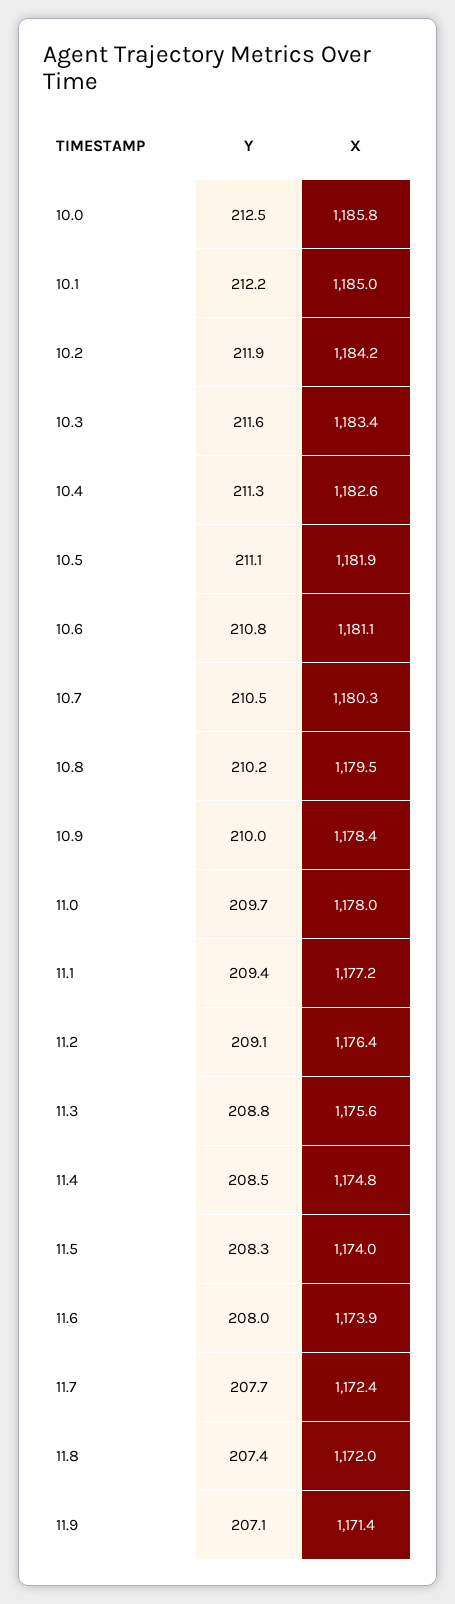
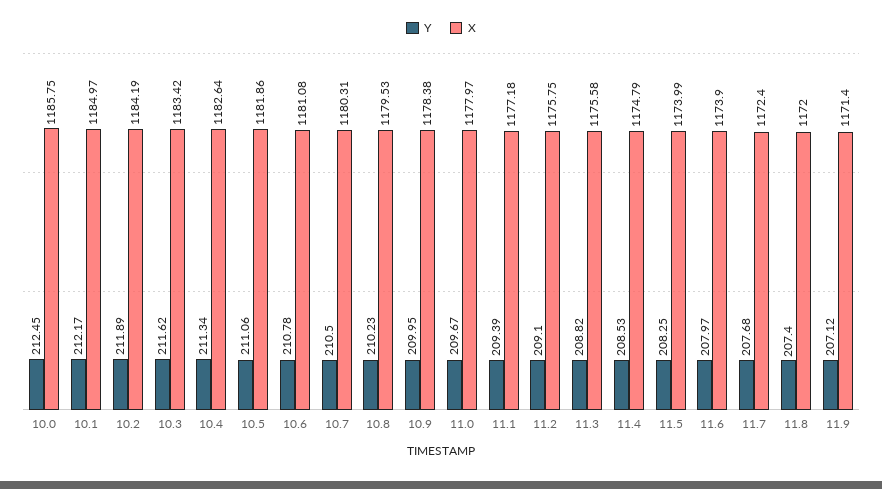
  {
    "Y": {
      "10.0": 212.45,
      "10.1": 212.17,
      "10.2": 211.89,
      "10.3": 211.62,
      "10.4": 211.34,
      "10.5": 211.06,
      "10.6": 210.78,
      "10.7": 210.5,
      "10.8": 210.23,
      "10.9": 209.95,
      "11.0": 209.67,
      "11.1": 209.39,
      "11.2": 209.1,
      "11.3": 208.82,
      "11.4": 208.53,
      "11.5": 208.25,
      "11.6": 207.97,
      "11.7": 207.68,
      "11.8": 207.4,
      "11.9": 207.12
    },
    "X": {
      "10.0": 1185.75,
      "10.1": 1184.97,
      "10.2": 1184.19,
      "10.3": 1183.42,
      "10.4": 1182.64,
      "10.5": 1181.86,
      "10.6": 1181.08,
      "10.7": 1180.31,
      "10.8": 1179.53,
      "10.9": 1178.38,
      "11.0": 1177.97,
      "11.1": 1177.18,
-     "11.2": 1176.4,
+     "11.2": 1175.75,
      "11.3": 1175.58,
      "11.4": 1174.79,
      "11.5": 1173.99,
      "11.6": 1173.9,
      "11.7": 1172.4,
      "11.8": 1172,
      "11.9": 1171.4
    }
  }

